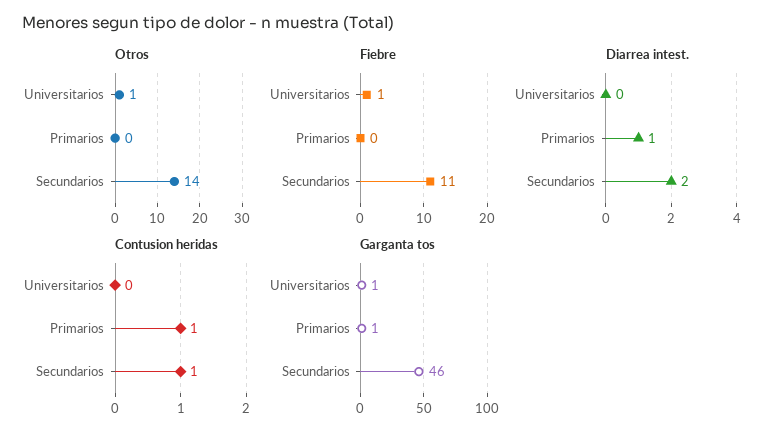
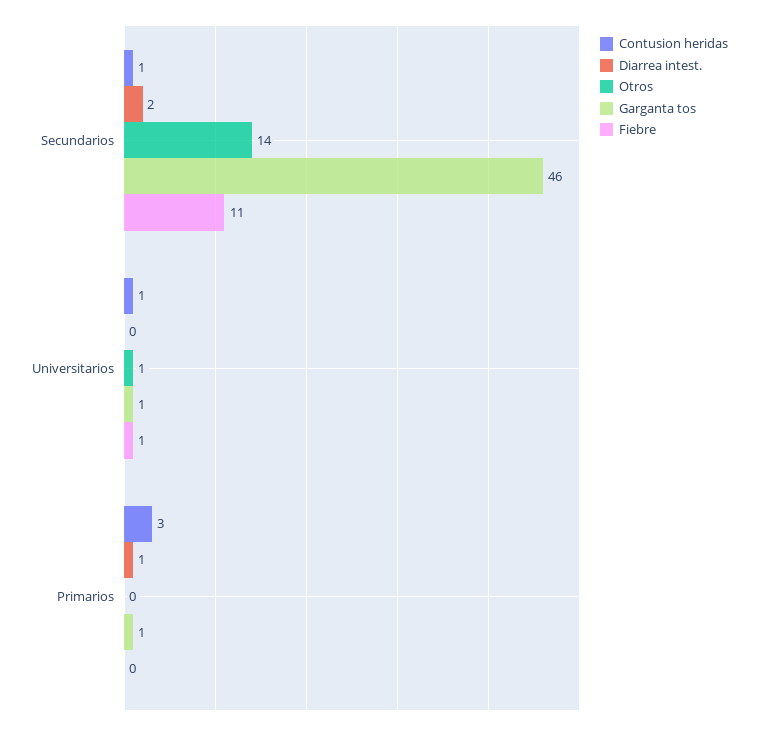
  {
    "Otros": {
      "Universitarios": 1,
      "Primarios": 0,
      "Secundarios": 14
    },
    "Fiebre": {
      "Universitarios": 1,
      "Primarios": 0,
      "Secundarios": 11
    },
    "Diarrea intest.": {
      "Universitarios": 0,
      "Primarios": 1,
      "Secundarios": 2
    },
    "Contusion heridas": {
-     "Universitarios": 0,
+     "Universitarios": 1,
-     "Primarios": 1,
+     "Primarios": 3,
      "Secundarios": 1
    },
    "Garganta tos": {
      "Universitarios": 1,
      "Primarios": 1,
      "Secundarios": 46
    }
  }

